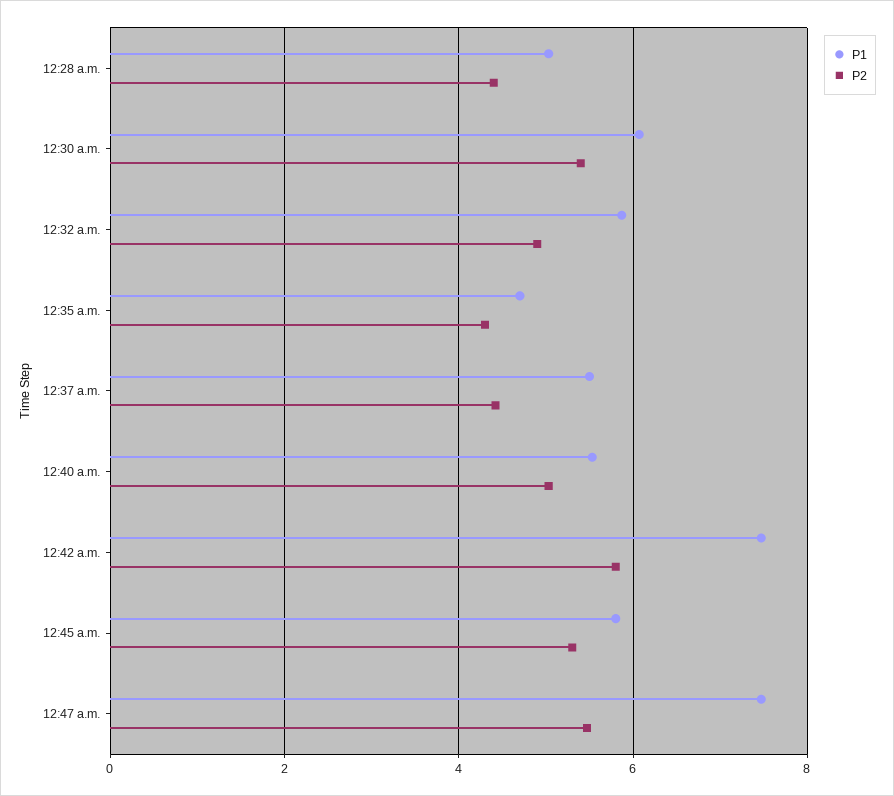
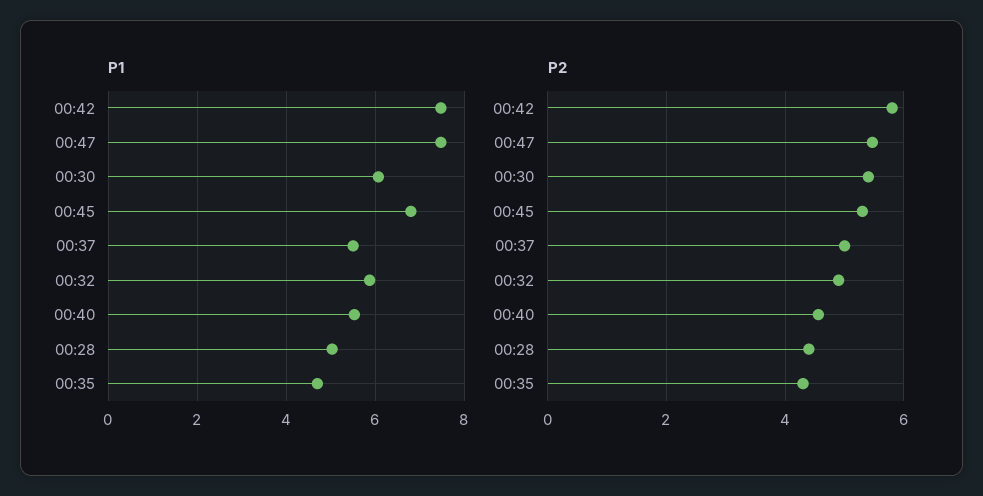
  {
    "P1": {
      "12:28 a.m.": 5,
      "12:30 a.m.": 6,
      "12:32 a.m.": 5.8,
      "12:35 a.m.": 4.8,
      "12:37 a.m.": 5.6,
      "12:40 a.m.": 5.6,
      "12:42 a.m.": 7.4,
-     "12:45 a.m.": 5.8,
+     "12:45 a.m.": 6.8,
      "12:47 a.m.": 7.4
    },
    "P2": {
      "12:28 a.m.": 4.4,
      "12:30 a.m.": 5.4,
      "12:32 a.m.": 5,
      "12:35 a.m.": 4.4,
-     "12:37 a.m.": 4.4,
+     "12:37 a.m.": 5,
-     "12:40 a.m.": 5,
+     "12:40 a.m.": 4.6,
      "12:42 a.m.": 5.8,
      "12:45 a.m.": 5.4,
      "12:47 a.m.": 5.4
    }
  }

